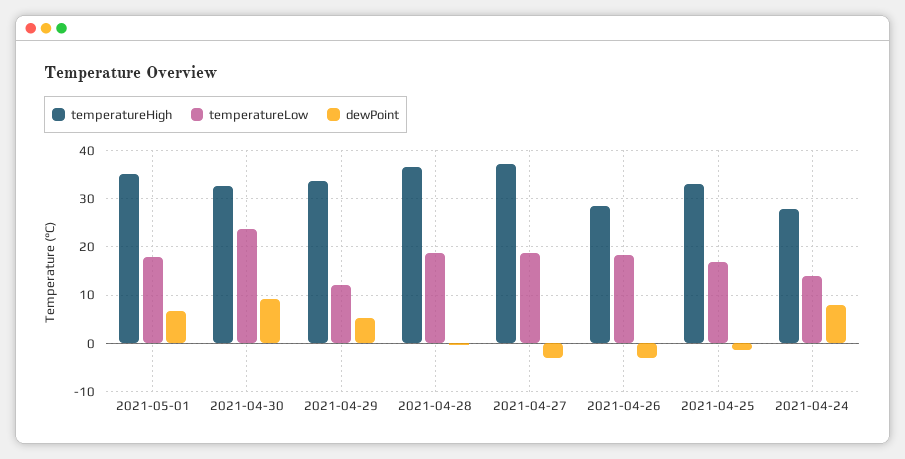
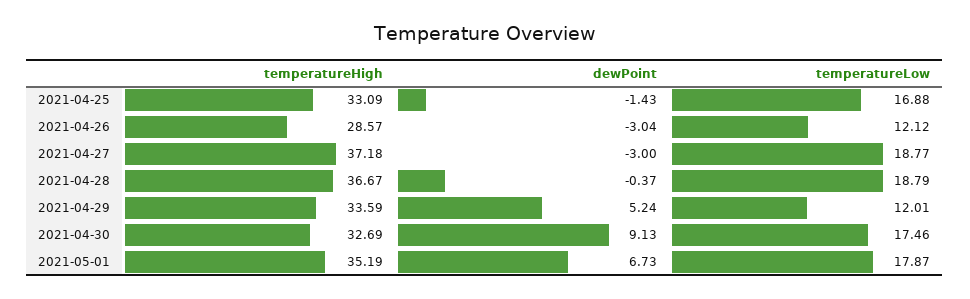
  {
    "temperatureHigh": {
      "2021-05-01": 35.19,
      "2021-04-30": 32.69,
      "2021-04-29": 33.59,
      "2021-04-28": 36.67,
      "2021-04-27": 37.18,
      "2021-04-26": 28.57,
-     "2021-04-25": 33.09,
+     "2021-04-25": 33.09
-     "2021-04-24": 28
    },
    "temperatureLow": {
      "2021-05-01": 17.87,
-     "2021-04-30": 24,
+     "2021-04-30": 17.46,
      "2021-04-29": 12.01,
      "2021-04-28": 18.79,
      "2021-04-27": 18.77,
-     "2021-04-26": 18,
+     "2021-04-26": 12.12,
-     "2021-04-25": 16.88,
+     "2021-04-25": 16.88
-     "2021-04-24": 14
    },
    "dewPoint": {
      "2021-05-01": 6.73,
      "2021-04-30": 9.13,
      "2021-04-29": 5.24,
      "2021-04-28": -0.37,
      "2021-04-27": -3,
      "2021-04-26": -3.04,
-     "2021-04-25": -1.43,
+     "2021-04-25": -1.43
-     "2021-04-24": 8
    }
  }

